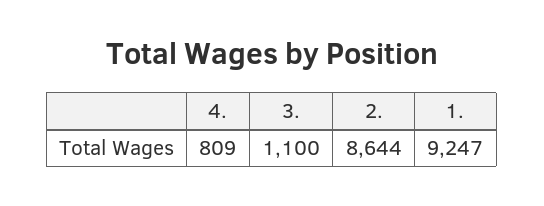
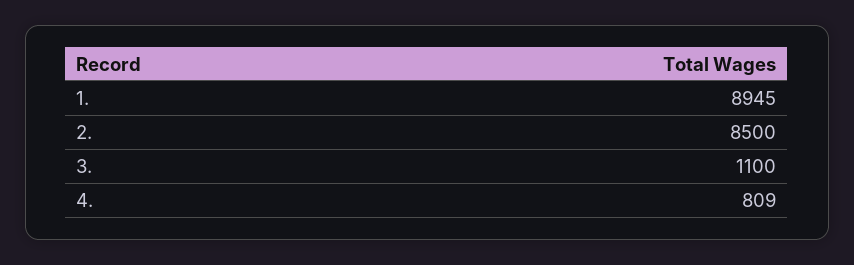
  {
    "4.": 809,
    "3.": 1100,
-   "2.": 8644,
+   "2.": 8500,
-   "1.": 9247
+   "1.": 8945
  }

